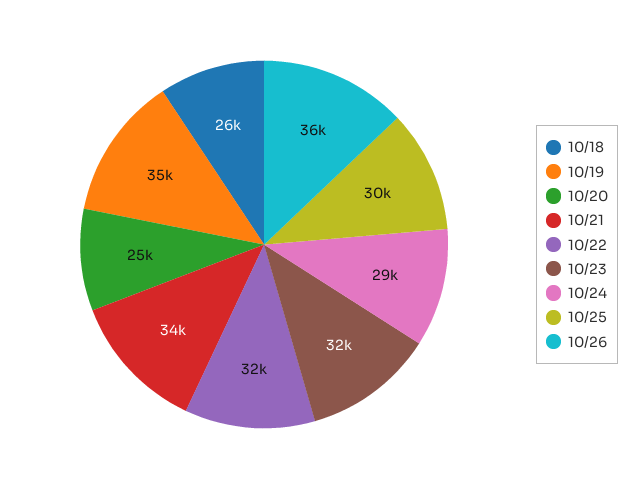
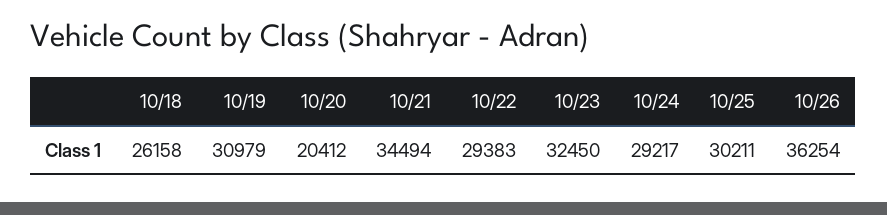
  {
    "10/18": 26158,
-   "10/19": 35000,
+   "10/19": 30979,
-   "10/20": 25000,
+   "10/20": 20412,
    "10/21": 34494,
-   "10/22": 32000,
+   "10/22": 29383,
    "10/23": 32450,
    "10/24": 29217,
    "10/25": 30211,
    "10/26": 36254
  }

